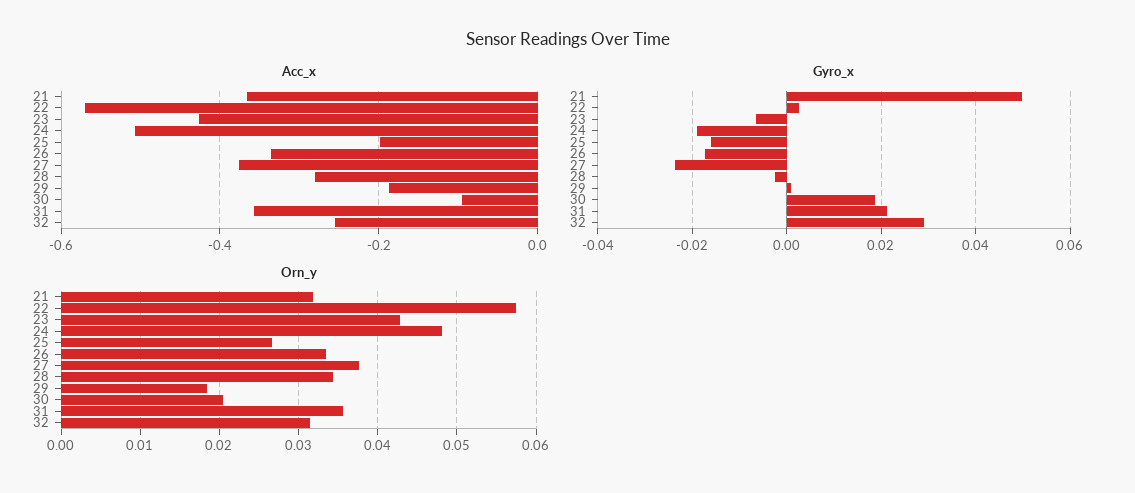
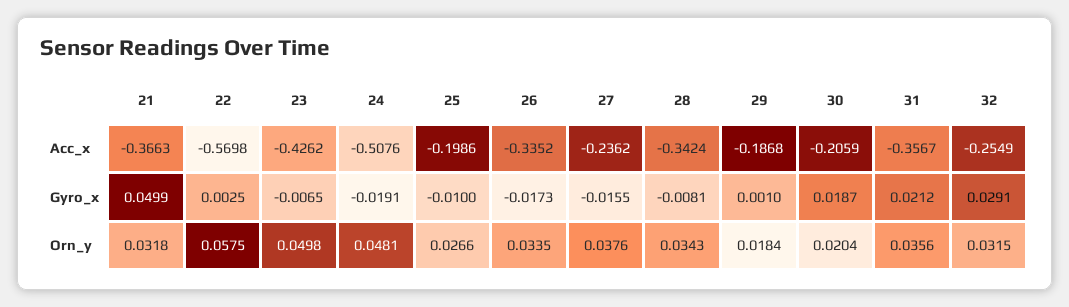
  {
    "Acc_x": {
      "21": -0.3663,
      "22": -0.5698,
      "23": -0.4262,
      "24": -0.5076,
      "25": -0.1986,
      "26": -0.3352,
-     "27": -0.38,
+     "27": -0.2362,
-     "28": -0.28,
+     "28": -0.3424,
      "29": -0.1868,
-     "30": -0.1,
+     "30": -0.2059,
      "31": -0.3567,
      "32": -0.2549
    },
    "Gyro_x": {
      "21": 0.0499,
      "22": 0.0025,
      "23": -0.0065,
      "24": -0.0191,
-     "25": -0.016,
+     "25": -0.01,
      "26": -0.0173,
-     "27": -0.024,
+     "27": -0.0155,
-     "28": -0.002,
+     "28": -0.0081,
      "29": 0.001,
      "30": 0.0187,
      "31": 0.0212,
      "32": 0.0291
    },
    "Orn_y": {
      "21": 0.0318,
      "22": 0.0575,
-     "23": 0.043,
+     "23": 0.0498,
      "24": 0.0481,
      "25": 0.0266,
      "26": 0.0335,
      "27": 0.0376,
      "28": 0.0343,
      "29": 0.0184,
      "30": 0.0204,
      "31": 0.0356,
      "32": 0.0315
    }
  }

